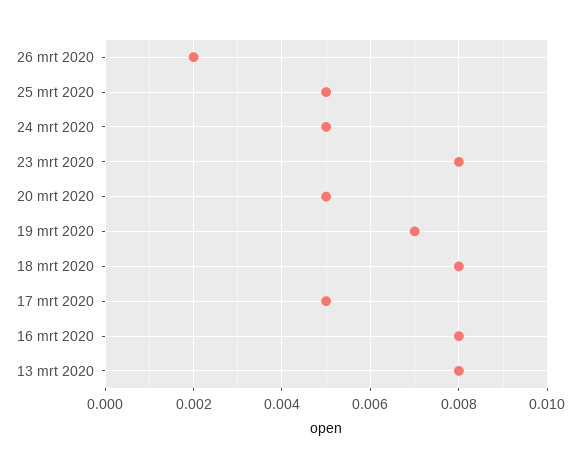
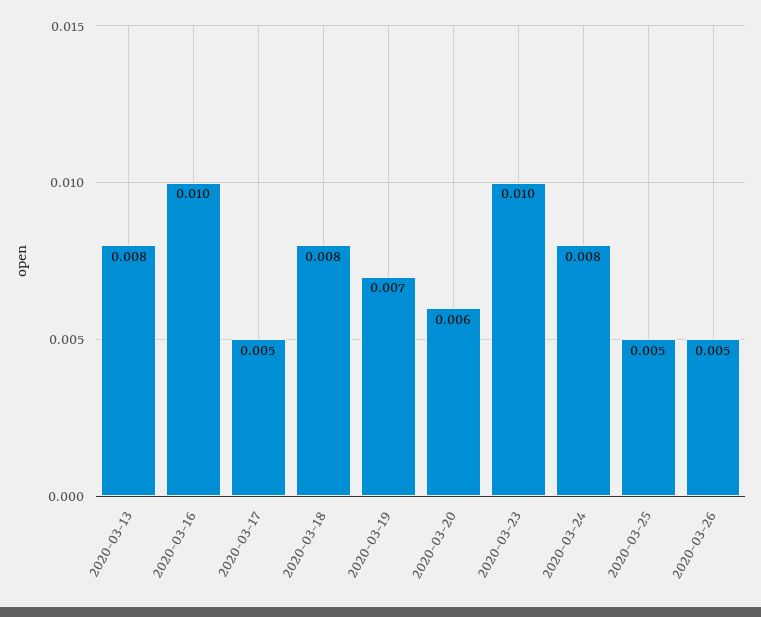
  {
-   "26 mrt 2020": 0.002,
+   "26 mrt 2020": 0.005,
    "25 mrt 2020": 0.005,
-   "24 mrt 2020": 0.005,
+   "24 mrt 2020": 0.008,
-   "23 mrt 2020": 0.008,
+   "23 mrt 2020": 0.01,
-   "20 mrt 2020": 0.005,
+   "20 mrt 2020": 0.006,
    "19 mrt 2020": 0.007,
    "18 mrt 2020": 0.008,
    "17 mrt 2020": 0.005,
-   "16 mrt 2020": 0.008,
+   "16 mrt 2020": 0.01,
    "13 mrt 2020": 0.008
  }

